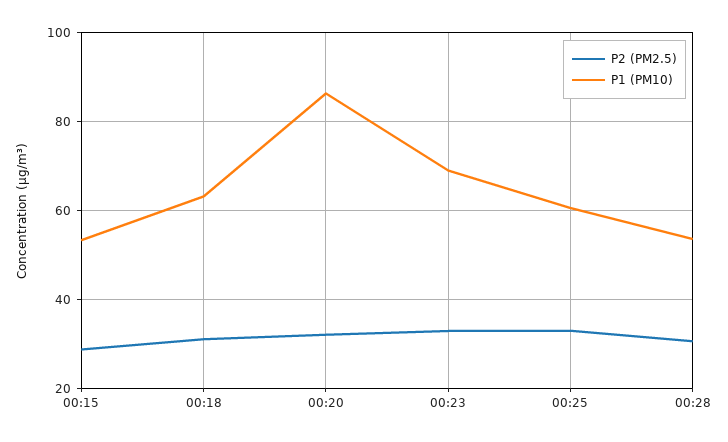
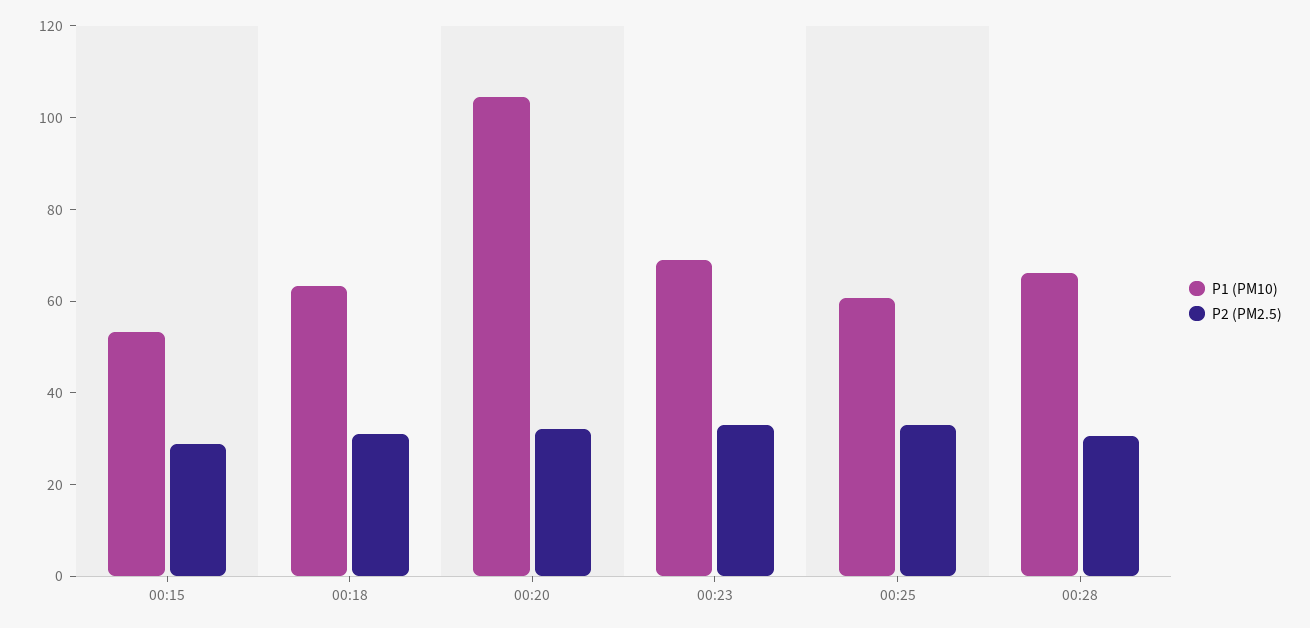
  {
    "P2 (PM2.5)": {
      "00:15": 28,
      "00:18": 32,
      "00:20": 32,
      "00:23": 32,
      "00:25": 32,
      "00:28": 30
    },
    "P1 (PM10)": {
      "00:15": 54,
      "00:18": 64,
-     "00:20": 86,
+     "00:20": 105,
      "00:23": 70,
      "00:25": 60,
-     "00:28": 54
+     "00:28": 65
    }
  }

